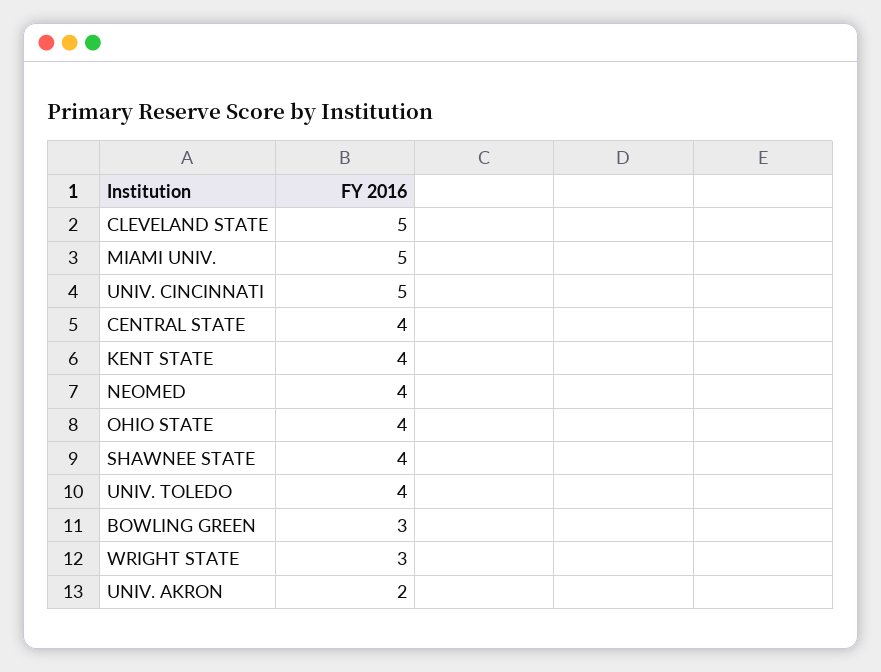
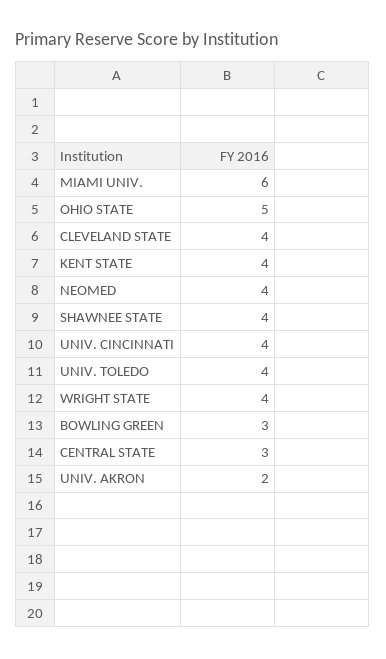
  {
-   "CLEVELAND STATE": 5,
+   "CLEVELAND STATE": 4,
-   "MIAMI UNIV.": 5,
+   "MIAMI UNIV.": 6,
-   "UNIV. CINCINNATI": 5,
+   "UNIV. CINCINNATI": 4,
-   "CENTRAL STATE": 4,
+   "CENTRAL STATE": 3,
    "KENT STATE": 4,
    "NEOMED": 4,
-   "OHIO STATE": 4,
+   "OHIO STATE": 5,
    "SHAWNEE STATE": 4,
    "UNIV. TOLEDO": 4,
    "BOWLING GREEN": 3,
-   "WRIGHT STATE": 3,
+   "WRIGHT STATE": 4,
    "UNIV. AKRON": 2
  }

